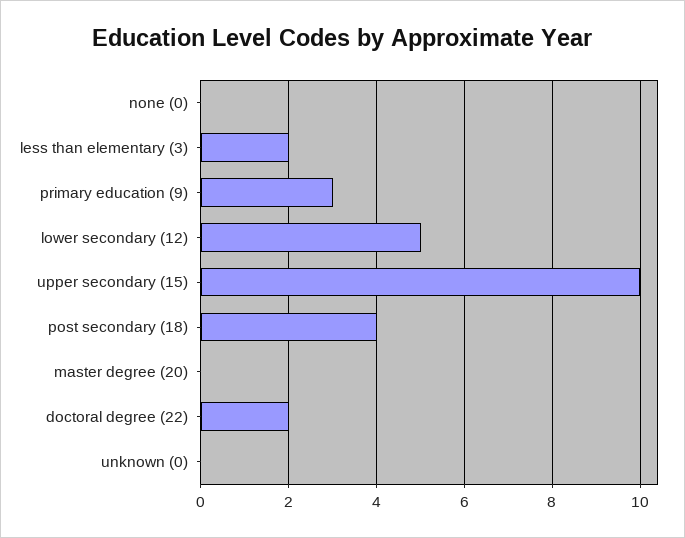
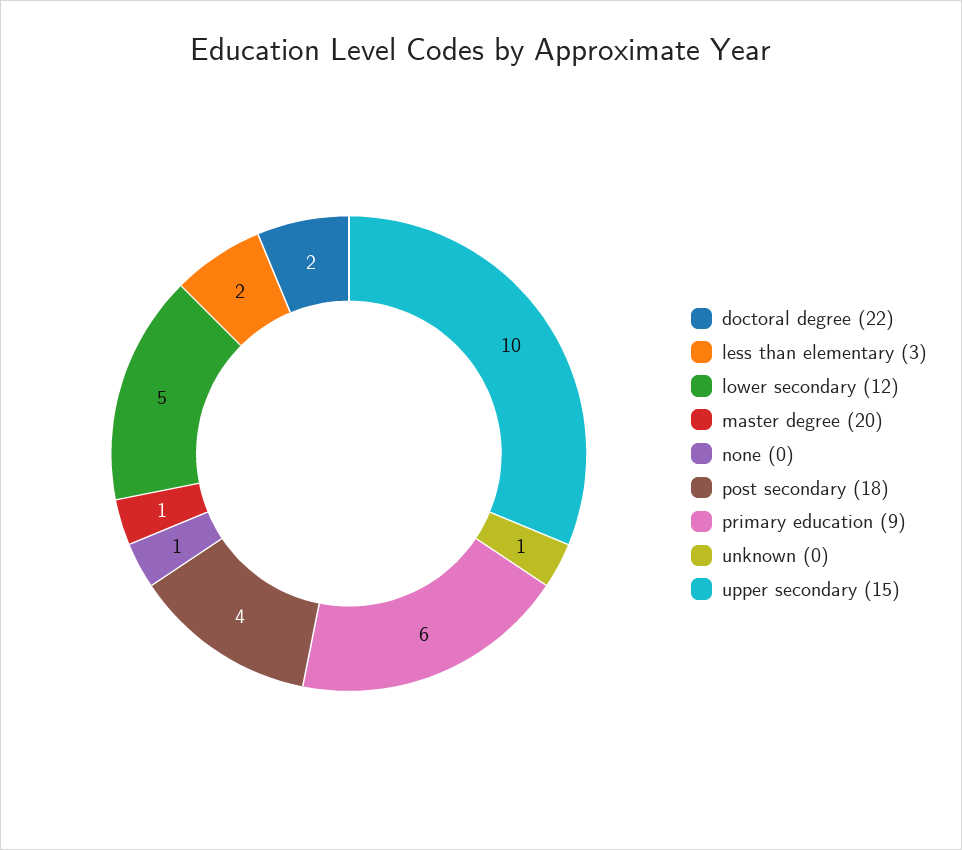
  {
-   "none (0)": 0,
+   "none (0)": 1,
    "less than elementary (3)": 2,
-   "primary education (9)": 3,
+   "primary education (9)": 6,
    "lower secondary (12)": 5,
    "upper secondary (15)": 10,
    "post secondary (18)": 4,
-   "master degree (20)": 0,
+   "master degree (20)": 1,
    "doctoral degree (22)": 2,
-   "unknown (0)": 0
+   "unknown (0)": 1
  }

